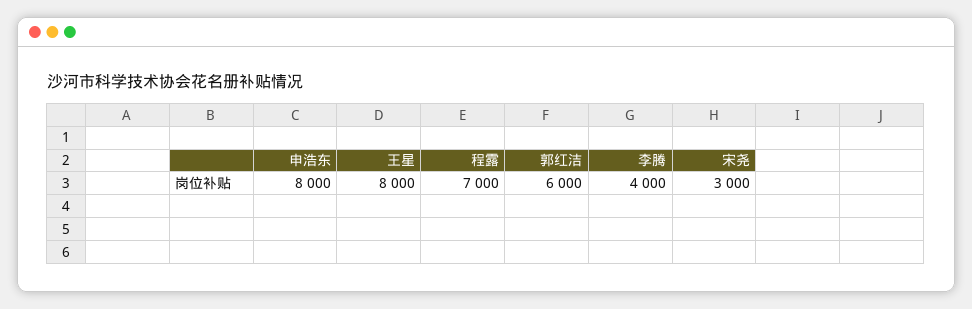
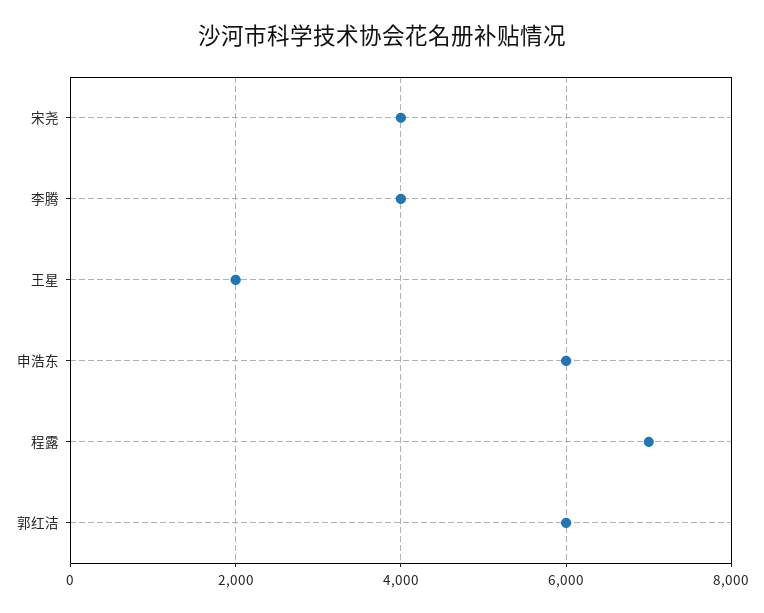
  {
-   "申浩东": 8000,
+   "申浩东": 6000,
-   "王星": 8000,
+   "王星": 2000,
    "程露": 7000,
    "郭红洁": 6000,
    "李腾": 4000,
-   "宋尧": 3000
+   "宋尧": 4000
  }

